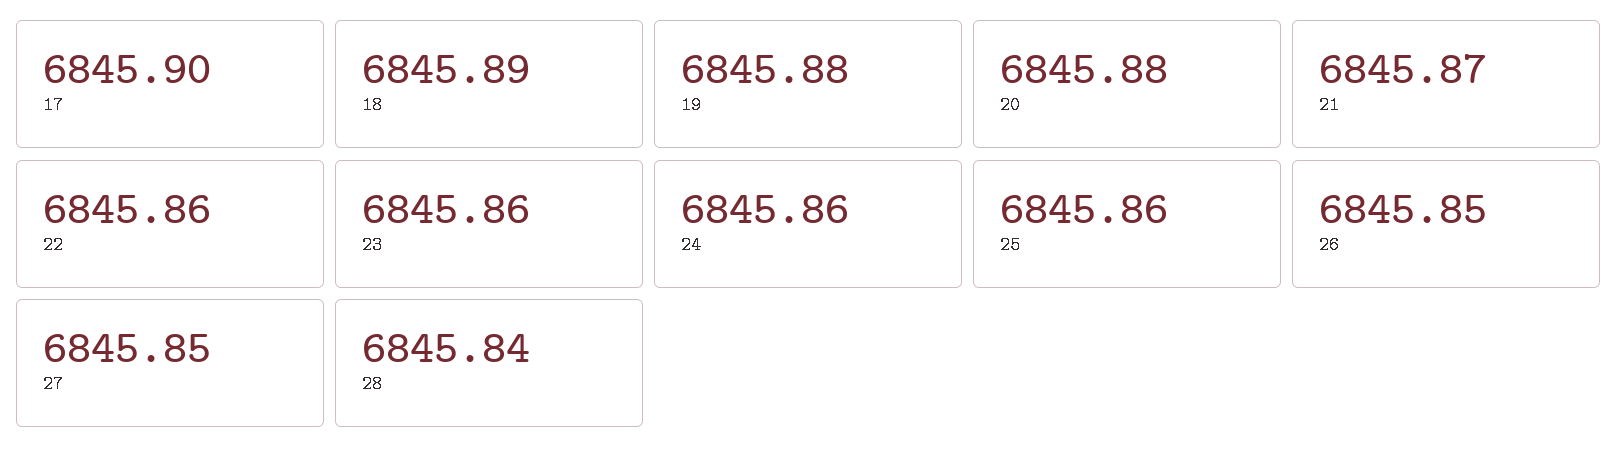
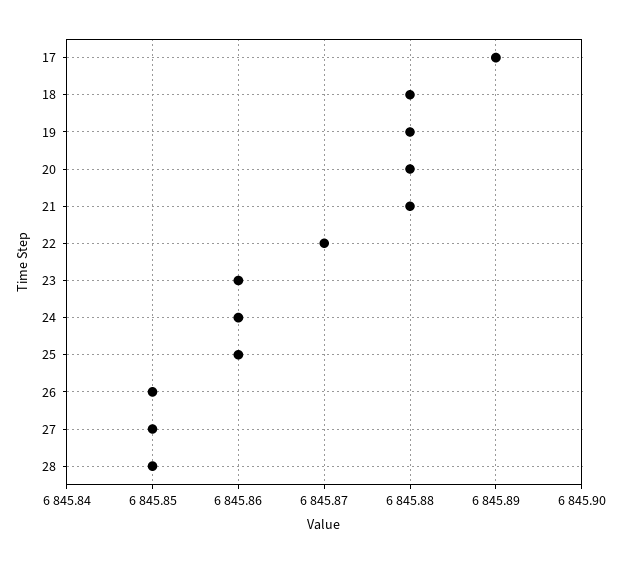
  {
-   "17": 6845.9,
+   "17": 6845.89,
-   "18": 6845.89,
+   "18": 6845.88,
    "19": 6845.88,
    "20": 6845.88,
-   "21": 6845.87,
+   "21": 6845.88,
-   "22": 6845.86,
+   "22": 6845.87,
    "23": 6845.86,
    "24": 6845.86,
    "25": 6845.86,
    "26": 6845.85,
    "27": 6845.85,
-   "28": 6845.84
+   "28": 6845.85
  }

